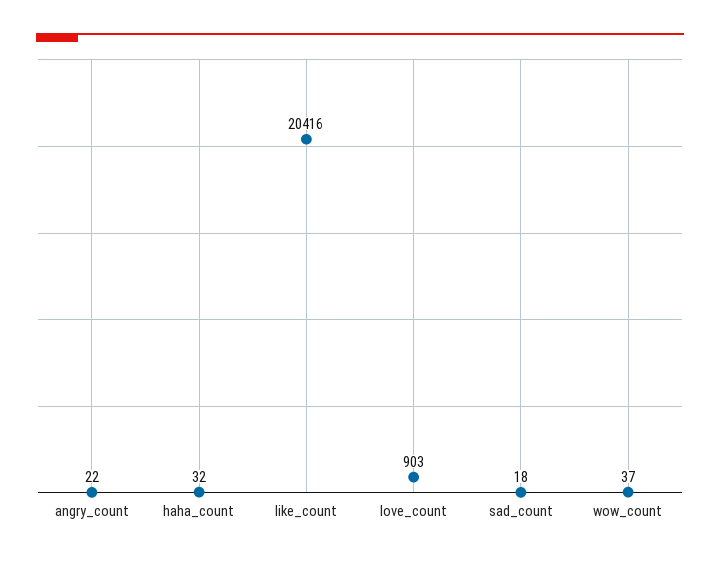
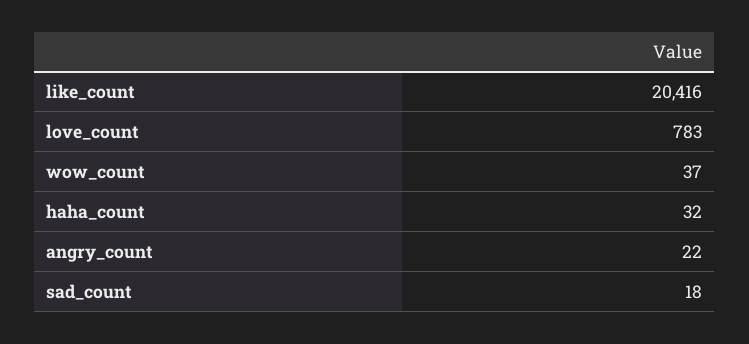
  {
    "angry_count": 22,
    "haha_count": 32,
    "like_count": 20416,
-   "love_count": 903,
+   "love_count": 783,
    "sad_count": 18,
    "wow_count": 37
  }

